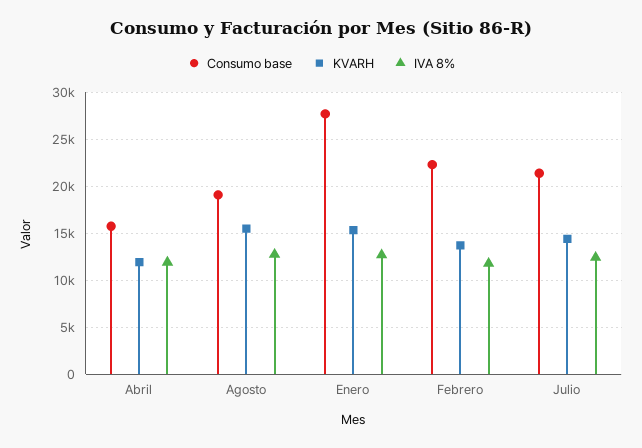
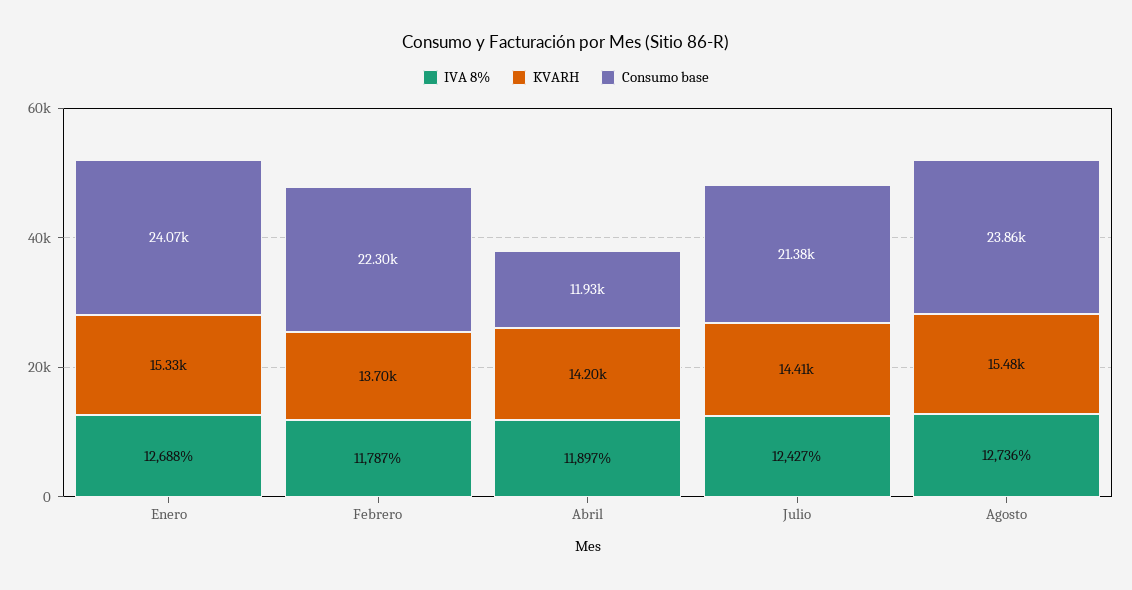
  {
    "Consumo base": {
-     "Abril": 16000,
+     "Abril": 11930,
-     "Agosto": 19000,
+     "Agosto": 23860,
-     "Enero": 28000,
+     "Enero": 24070,
      "Febrero": 22300,
      "Julio": 21380
    },
    "KVARH": {
-     "Abril": 12000,
+     "Abril": 14200,
      "Agosto": 15480,
      "Enero": 15330,
      "Febrero": 13700,
      "Julio": 14410
    },
    "IVA 8%": {
      "Abril": 11897,
      "Agosto": 12736,
      "Enero": 12688,
      "Febrero": 11787,
      "Julio": 12427
    }
  }

